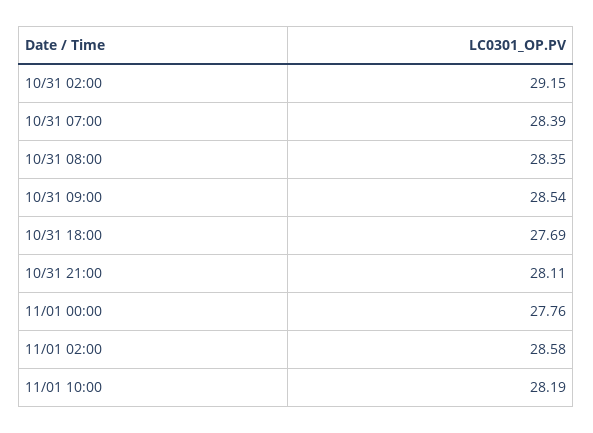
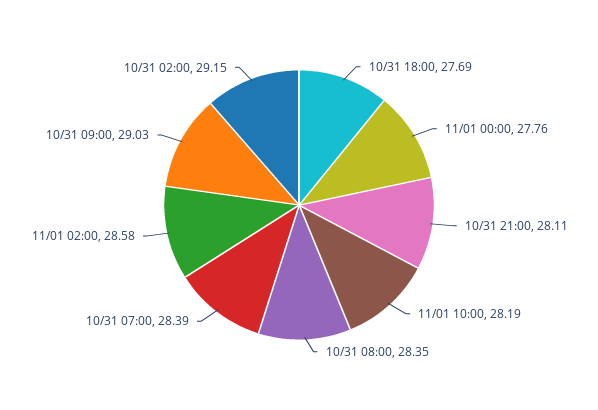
  {
    "10/31 02:00": 29.15,
    "10/31 07:00": 28.39,
    "10/31 08:00": 28.35,
-   "10/31 09:00": 28.54,
+   "10/31 09:00": 29.03,
    "10/31 18:00": 27.69,
    "10/31 21:00": 28.11,
    "11/01 00:00": 27.76,
    "11/01 02:00": 28.58,
    "11/01 10:00": 28.19
  }

